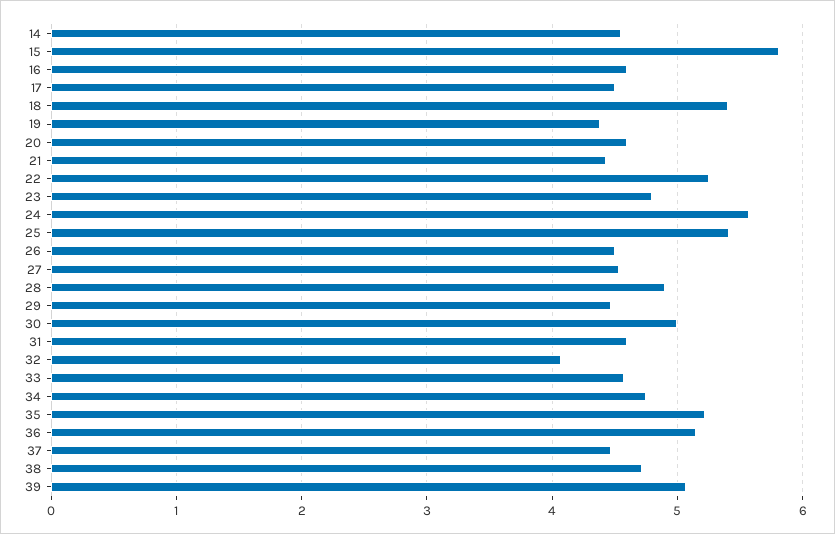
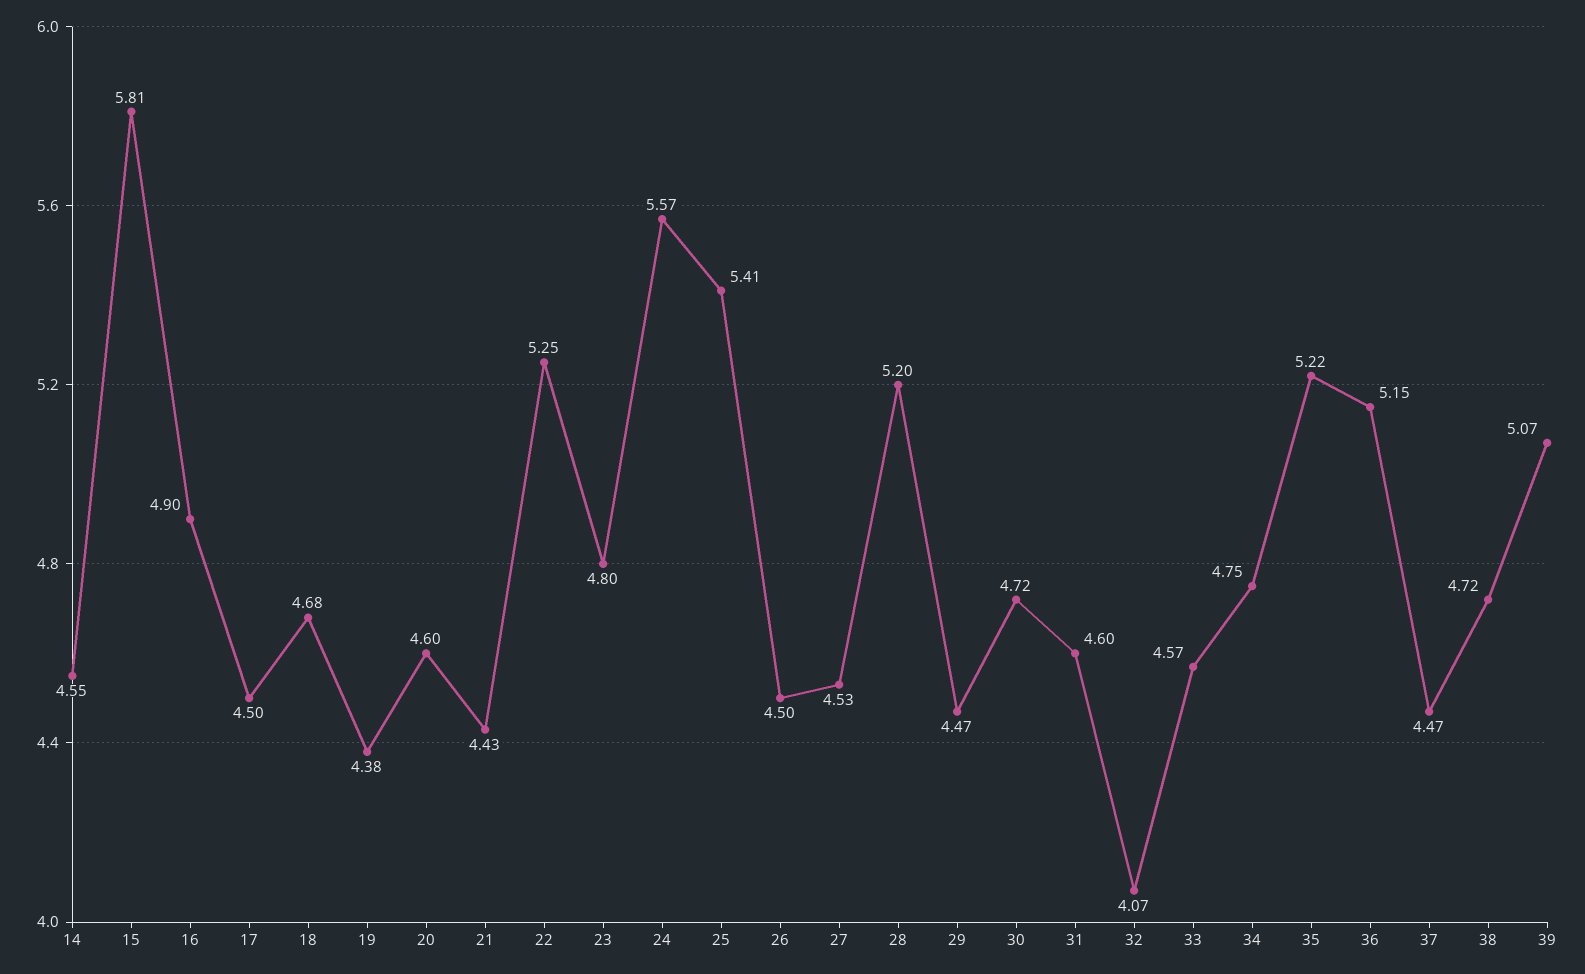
  {
    "14": 4.55,
    "15": 5.81,
-   "16": 4.6,
+   "16": 4.9,
    "17": 4.5,
-   "18": 5.4,
+   "18": 4.68,
    "19": 4.38,
    "20": 4.6,
    "21": 4.43,
    "22": 5.25,
    "23": 4.8,
    "24": 5.57,
    "25": 5.41,
    "26": 4.5,
    "27": 4.53,
-   "28": 4.9,
+   "28": 5.2,
    "29": 4.47,
-   "30": 5,
+   "30": 4.72,
    "31": 4.6,
    "32": 4.07,
    "33": 4.57,
    "34": 4.75,
    "35": 5.22,
    "36": 5.15,
    "37": 4.47,
    "38": 4.72,
    "39": 5.07
  }

